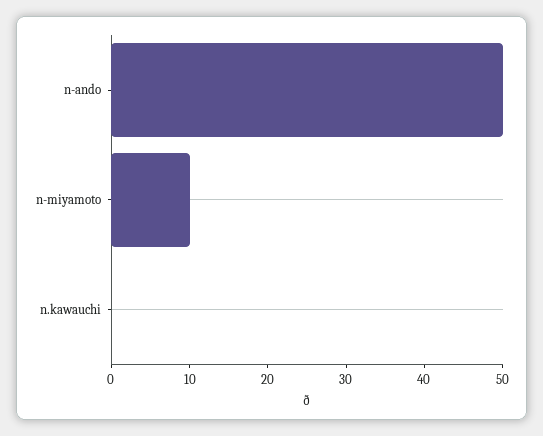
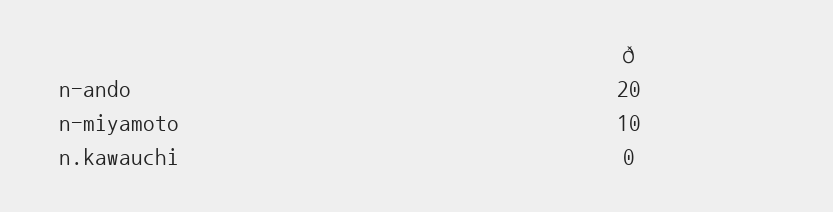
  {
-   "n-ando": 50,
+   "n-ando": 20,
    "n-miyamoto": 10,
    "n.kawauchi": 0
  }

